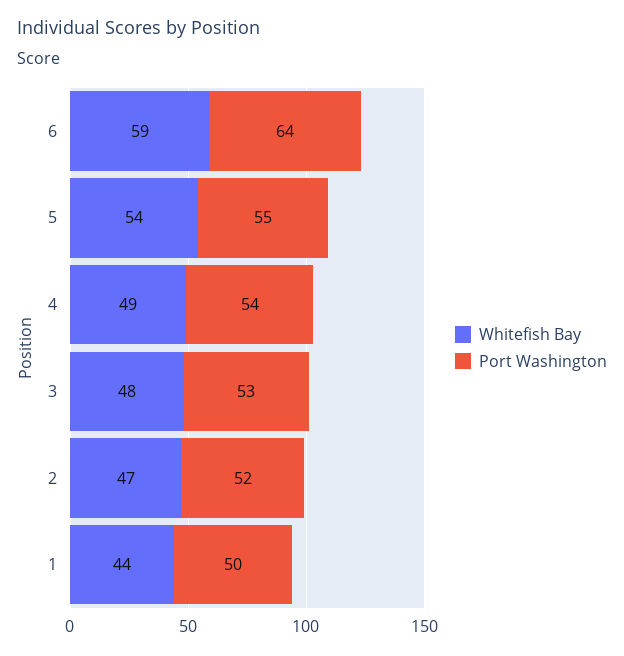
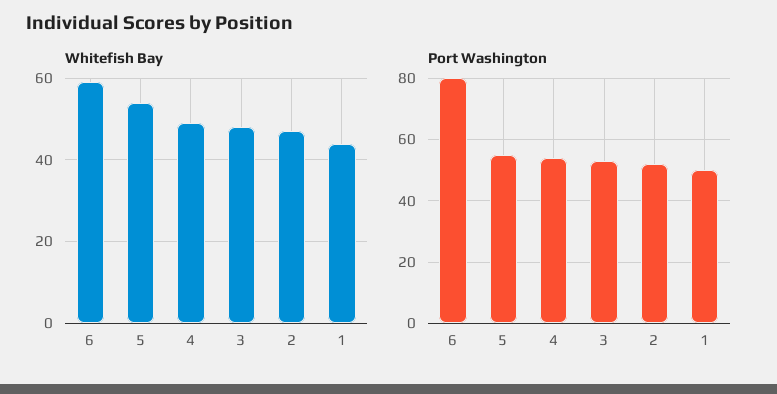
  {
    "Whitefish Bay": {
      "6": 59,
      "5": 54,
      "4": 49,
      "3": 48,
      "2": 47,
      "1": 44
    },
    "Port Washington": {
-     "6": 64,
+     "6": 80,
      "5": 55,
      "4": 54,
      "3": 53,
      "2": 52,
      "1": 50
    }
  }

